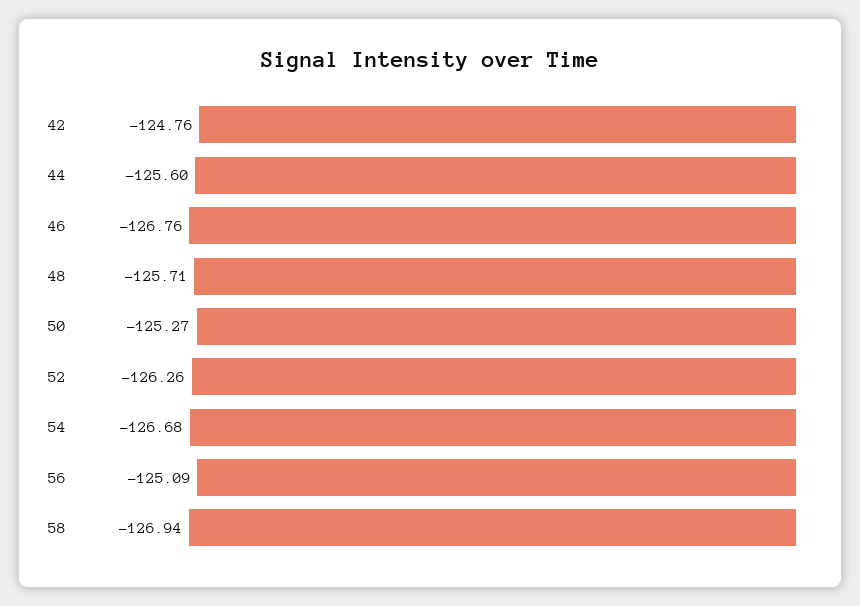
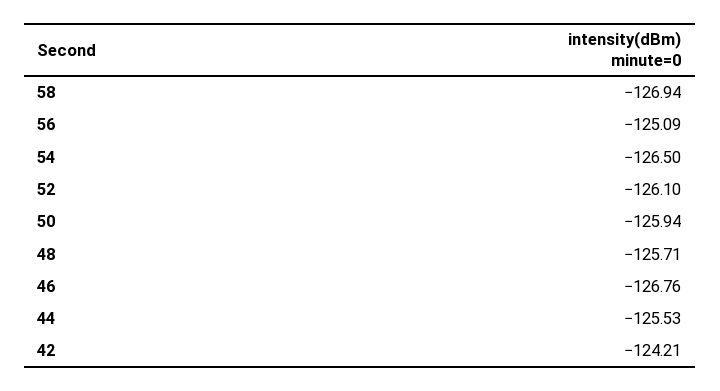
  {
-   "42": -124.76,
+   "42": -124.21,
-   "44": -125.6,
+   "44": -125.53,
    "46": -126.76,
    "48": -125.71,
-   "50": -125.27,
+   "50": -125.94,
-   "52": -126.26,
+   "52": -126.1,
-   "54": -126.68,
+   "54": -126.5,
    "56": -125.09,
    "58": -126.94
  }

